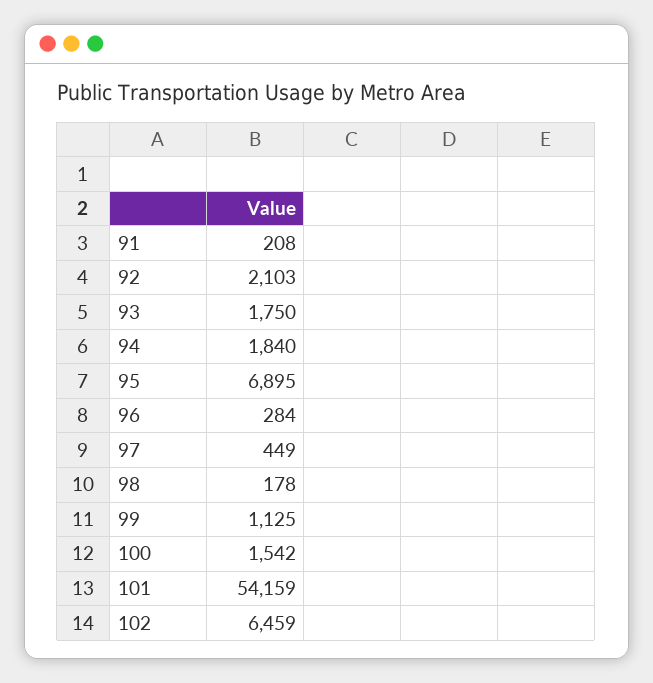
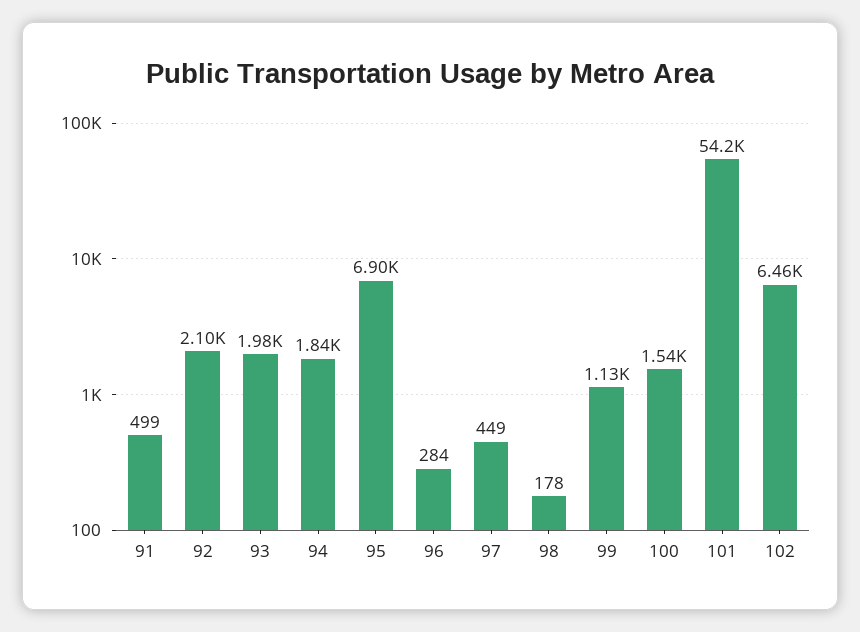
  {
-   "91": 208,
+   "91": 499,
    "92": 2103,
-   "93": 1750,
+   "93": 1980,
    "94": 1840,
    "95": 6895,
    "96": 284,
    "97": 449,
    "98": 178,
    "99": 1125,
    "100": 1542,
    "101": 54159,
    "102": 6459
  }

